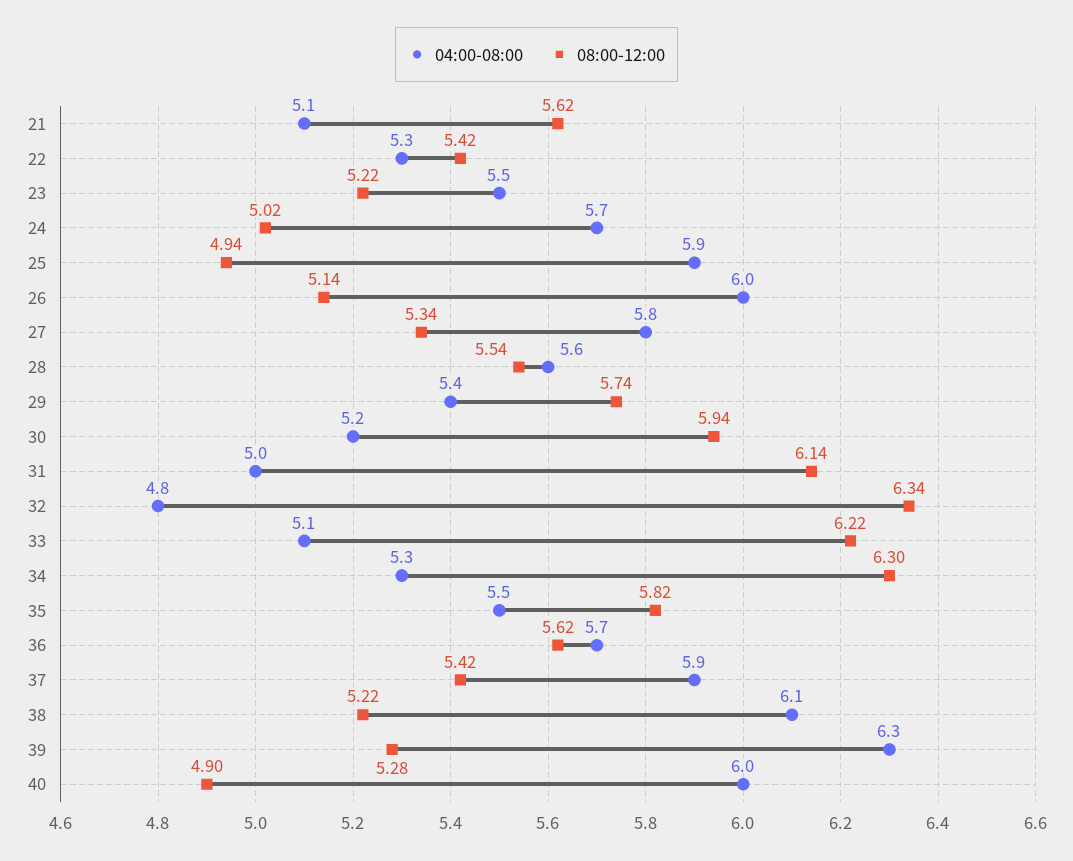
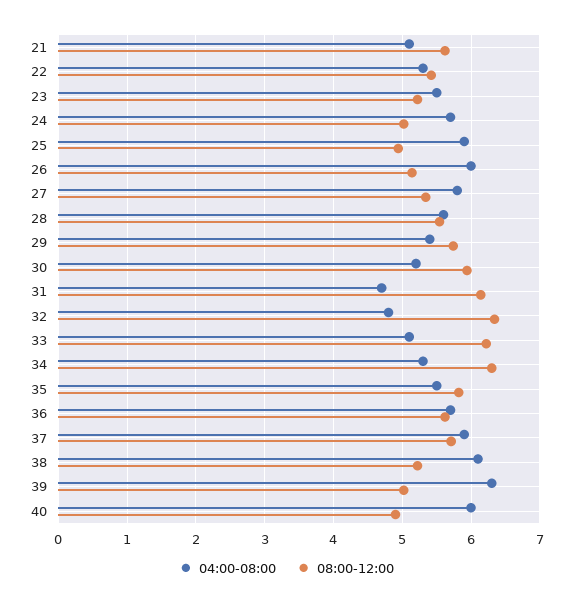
  {
    "04:00-08:00": {
      "21": 5.1,
      "22": 5.3,
      "23": 5.5,
      "24": 5.7,
      "25": 5.9,
      "26": 6,
      "27": 5.8,
      "28": 5.6,
      "29": 5.4,
      "30": 5.2,
-     "31": 5,
+     "31": 4.7,
      "32": 4.8,
      "33": 5.1,
      "34": 5.3,
      "35": 5.5,
      "36": 5.7,
      "37": 5.9,
      "38": 6.1,
      "39": 6.3,
      "40": 6
    },
    "08:00-12:00": {
      "21": 5.62,
      "22": 5.42,
      "23": 5.22,
      "24": 5.02,
      "25": 4.94,
      "26": 5.14,
      "27": 5.34,
      "28": 5.54,
      "29": 5.74,
      "30": 5.94,
      "31": 6.14,
      "32": 6.34,
      "33": 6.22,
      "34": 6.3,
      "35": 5.82,
      "36": 5.62,
-     "37": 5.42,
+     "37": 5.7,
      "38": 5.22,
-     "39": 5.28,
+     "39": 5,
      "40": 4.9
    }
  }

